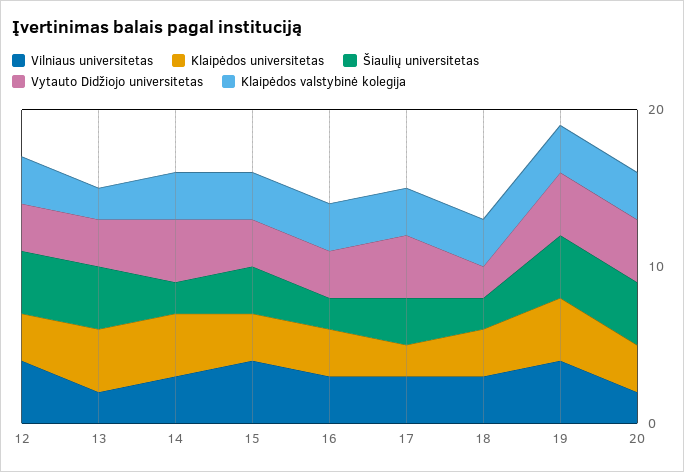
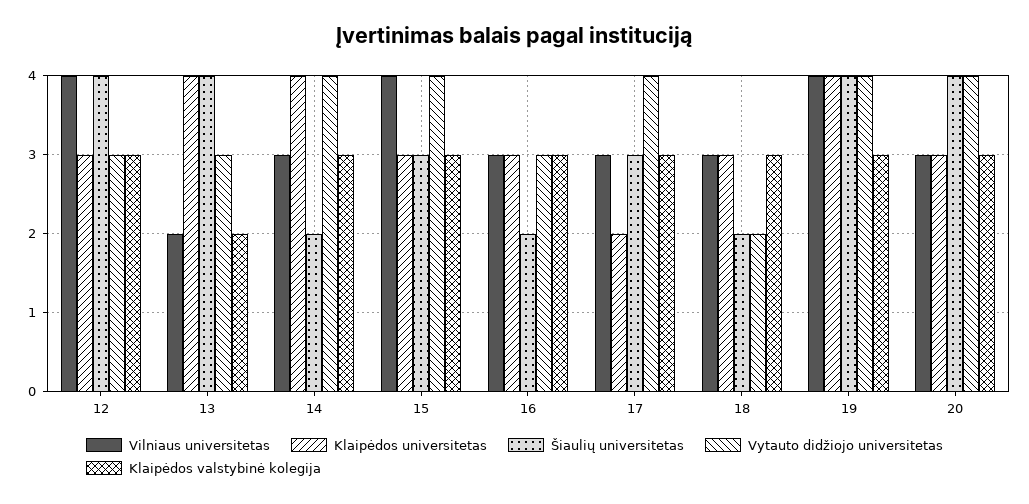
  {
    "Vilniaus universitetas": {
      "12": 4,
      "13": 2,
      "14": 3,
      "15": 4,
      "16": 3,
      "17": 3,
      "18": 3,
      "19": 4,
-     "20": 2
+     "20": 3
    },
    "Klaipėdos universitetas": {
      "12": 3,
      "13": 4,
      "14": 4,
      "15": 3,
      "16": 3,
      "17": 2,
      "18": 3,
      "19": 4,
      "20": 3
    },
    "Šiaulių universitetas": {
      "12": 4,
      "13": 4,
      "14": 2,
      "15": 3,
      "16": 2,
      "17": 3,
      "18": 2,
      "19": 4,
      "20": 4
    },
    "Vytauto Didžiojo universitetas": {
      "12": 3,
      "13": 3,
      "14": 4,
-     "15": 3,
+     "15": 4,
      "16": 3,
      "17": 4,
      "18": 2,
      "19": 4,
      "20": 4
    },
    "Klaipėdos valstybinė kolegija": {
      "12": 3,
      "13": 2,
      "14": 3,
      "15": 3,
      "16": 3,
      "17": 3,
      "18": 3,
      "19": 3,
      "20": 3
    }
  }

